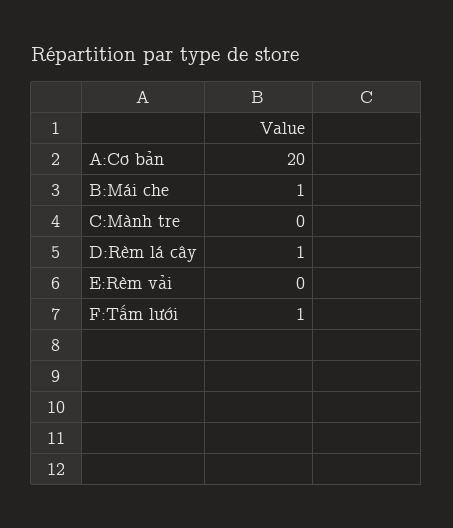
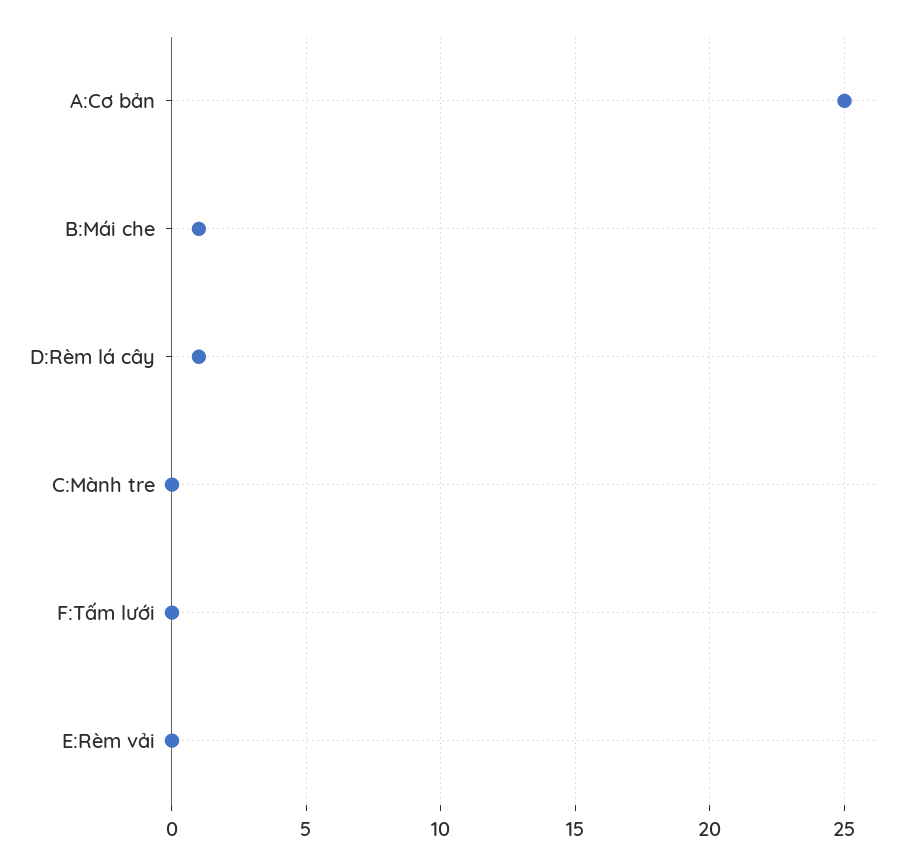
  {
-   "A:Cơ bản": 20,
+   "A:Cơ bản": 25,
    "B:Mái che": 1,
    "C:Mành tre": 0,
    "D:Rèm lá cây": 1,
    "E:Rèm vải": 0,
-   "F:Tấm lưới": 1
+   "F:Tấm lưới": 0
  }

